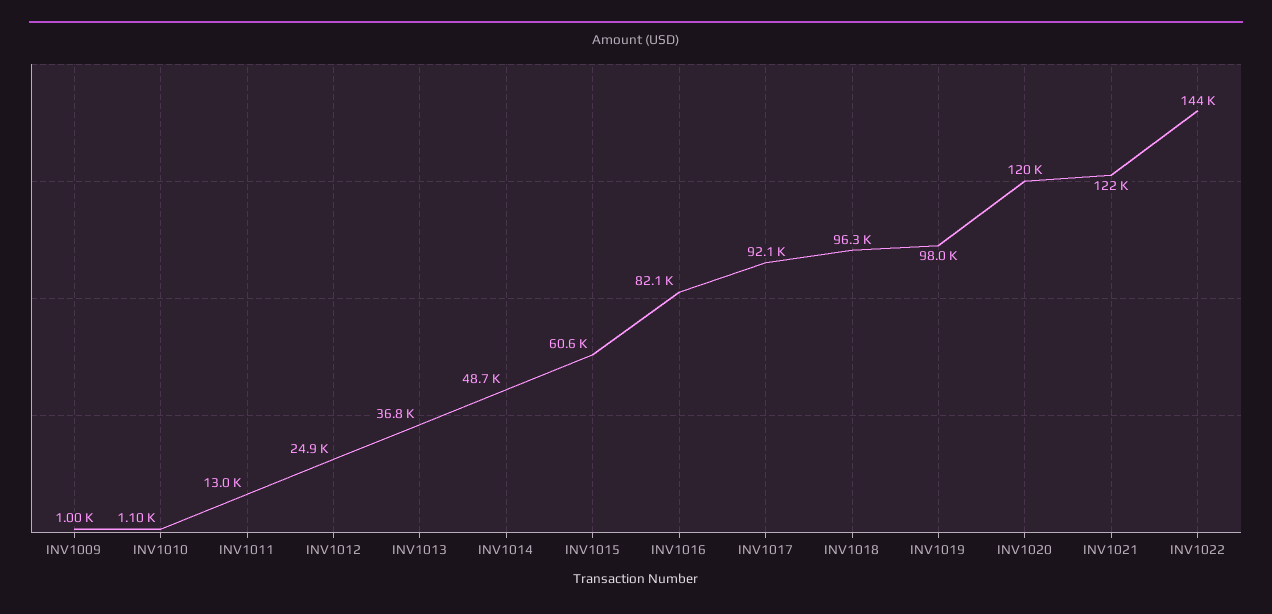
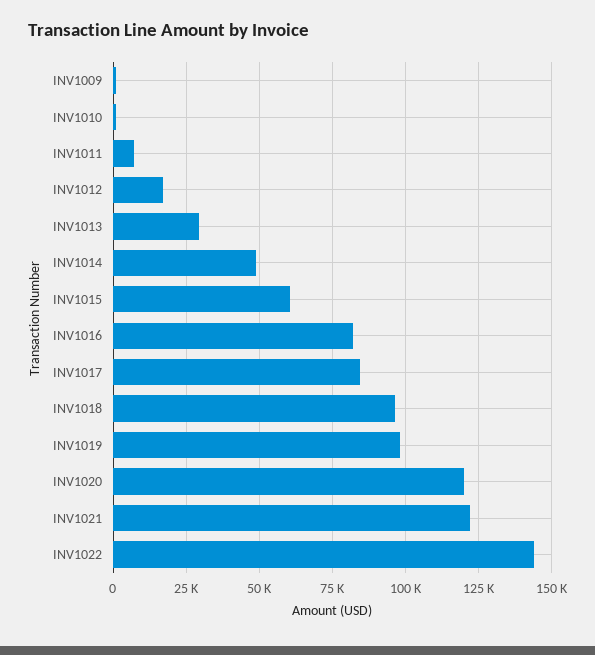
  {
    "INV1009": 1000,
    "INV1010": 1100,
-   "INV1011": 13000,
+   "INV1011": 7500,
-   "INV1012": 24900,
+   "INV1012": 17500,
-   "INV1013": 36800,
+   "INV1013": 30000,
    "INV1014": 48700,
    "INV1015": 60600,
    "INV1016": 82100,
-   "INV1017": 92100,
+   "INV1017": 85000,
    "INV1018": 96300,
    "INV1019": 98000,
    "INV1020": 120000,
    "INV1021": 122000,
    "INV1022": 144000
  }

